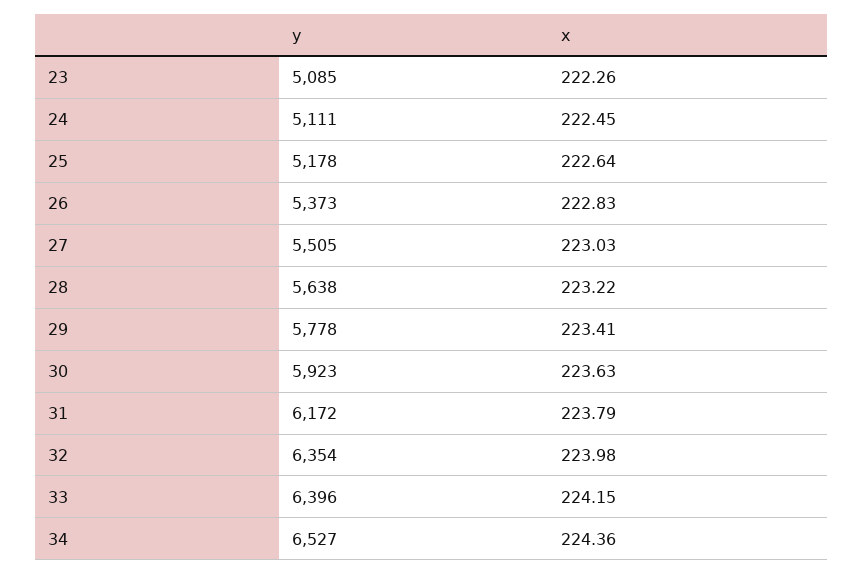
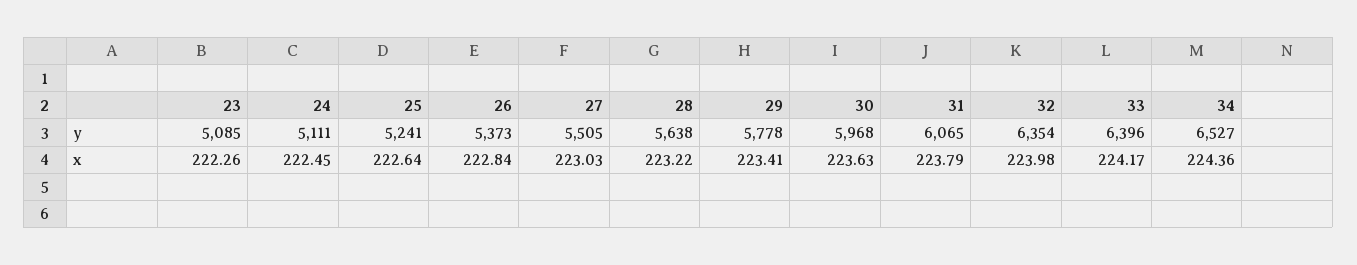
  {
    "y": {
      "23": 5085,
      "24": 5111,
-     "25": 5178,
+     "25": 5241,
      "26": 5373,
      "27": 5505,
      "28": 5638,
      "29": 5778,
-     "30": 5923,
+     "30": 5968,
-     "31": 6172,
+     "31": 6065,
      "32": 6354,
      "33": 6396,
      "34": 6527
    },
    "x": {
      "23": 222.26,
      "24": 222.45,
      "25": 222.64,
-     "26": 222.83,
+     "26": 222.84,
      "27": 223.03,
      "28": 223.22,
      "29": 223.41,
      "30": 223.63,
      "31": 223.79,
      "32": 223.98,
-     "33": 224.15,
+     "33": 224.17,
      "34": 224.36
    }
  }

